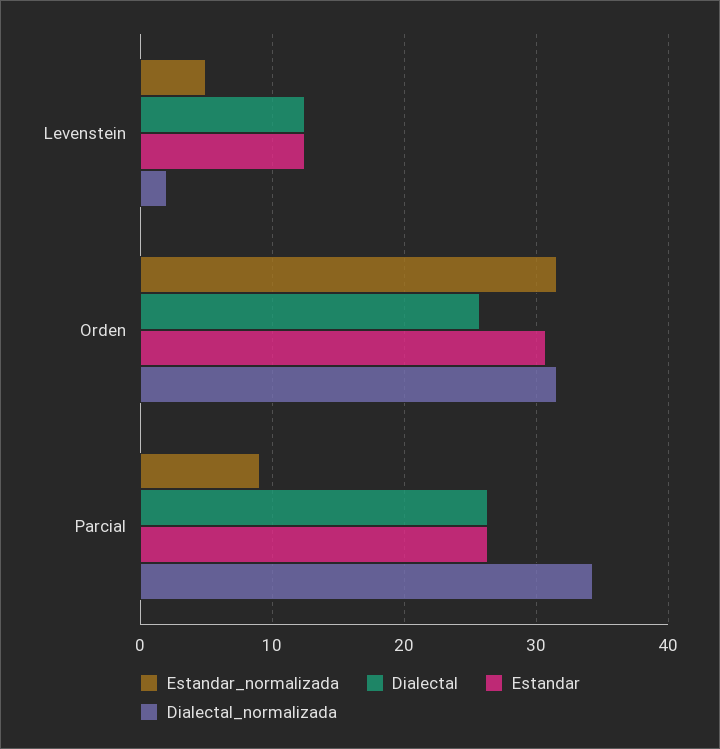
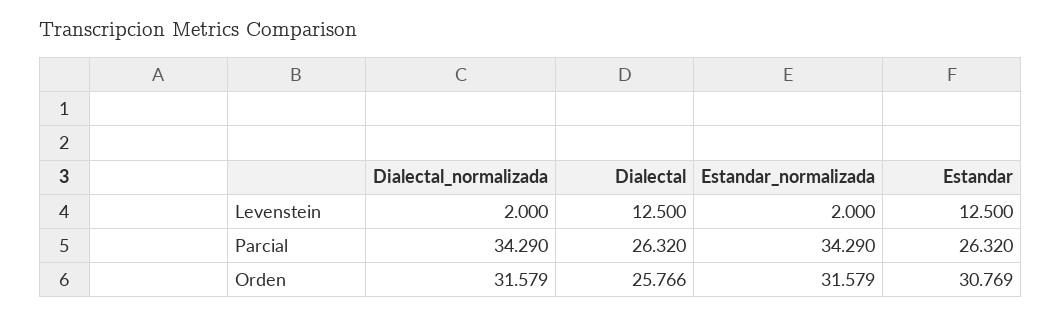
  {
    "Estandar_normalizada": {
-     "Levenstein": 5,
+     "Levenstein": 2,
      "Orden": 31.579,
-     "Parcial": 9
+     "Parcial": 34.29
    },
    "Dialectal": {
      "Levenstein": 12.5,
      "Orden": 25.766,
      "Parcial": 26.32
    },
    "Estandar": {
      "Levenstein": 12.5,
      "Orden": 30.769,
      "Parcial": 26.32
    },
    "Dialectal_normalizada": {
      "Levenstein": 2,
      "Orden": 31.579,
      "Parcial": 34.29
    }
  }

